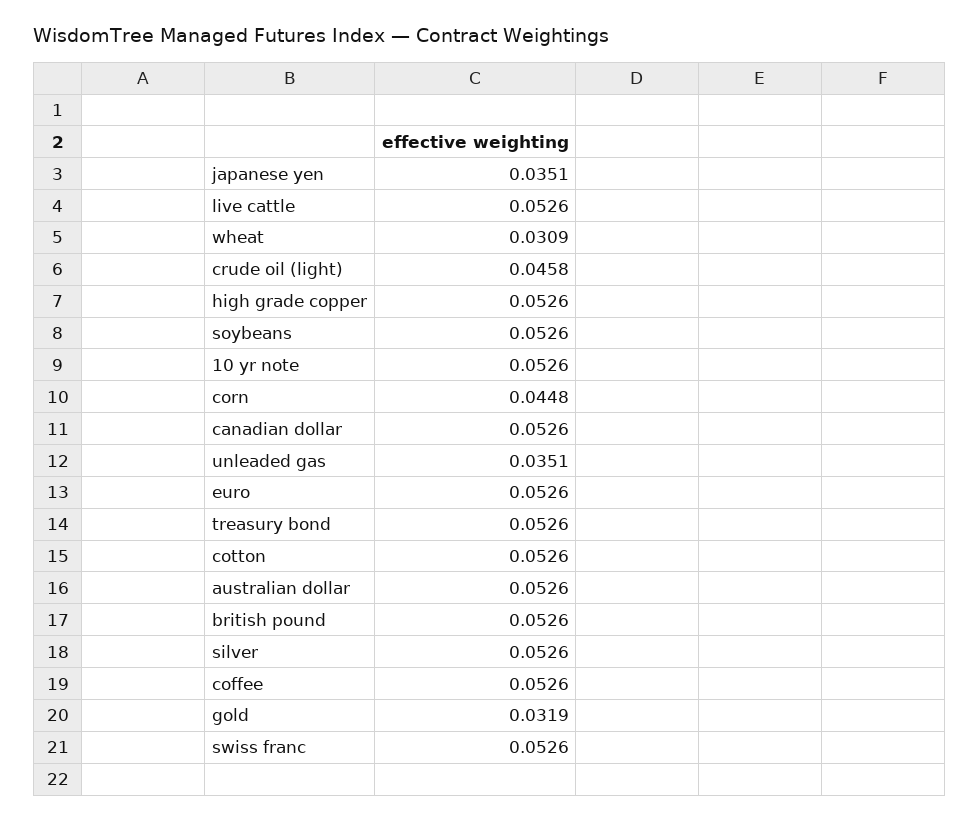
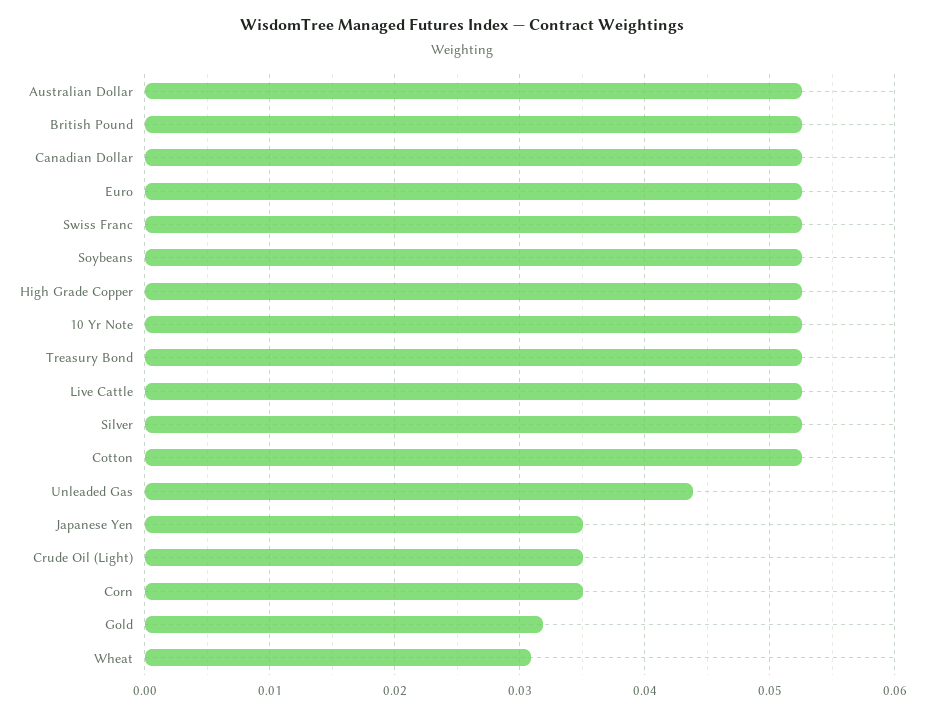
  {
    "japanese yen": 0.0351,
    "live cattle": 0.0526,
    "wheat": 0.0309,
-   "crude oil (light)": 0.0458,
+   "crude oil (light)": 0.035,
    "high grade copper": 0.0526,
    "soybeans": 0.0526,
    "10 yr note": 0.0526,
-   "corn": 0.0448,
+   "corn": 0.035,
    "canadian dollar": 0.0526,
-   "unleaded gas": 0.0351,
+   "unleaded gas": 0.044,
    "euro": 0.0526,
    "treasury bond": 0.0526,
    "cotton": 0.0526,
    "australian dollar": 0.0526,
    "british pound": 0.0526,
    "silver": 0.0526,
-   "coffee": 0.0526,
    "gold": 0.0319,
    "swiss franc": 0.0526
  }

